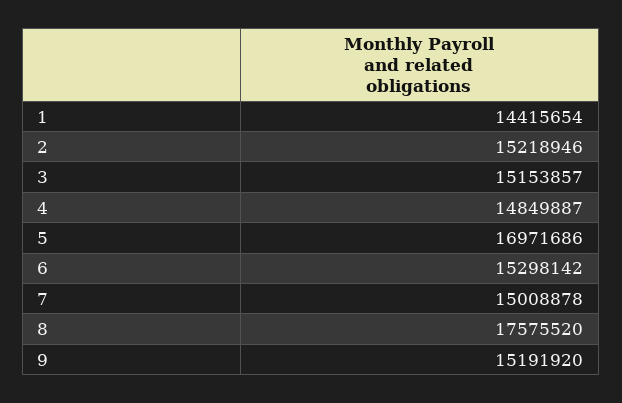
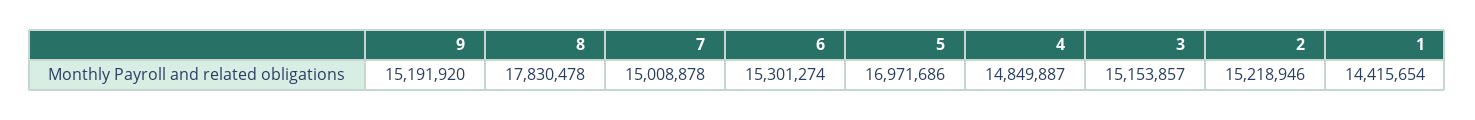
  {
    "1": 14415654,
    "2": 15218946,
    "3": 15153857,
    "4": 14849887,
    "5": 16971686,
-   "6": 15298142,
+   "6": 15301274,
    "7": 15008878,
-   "8": 17575520,
+   "8": 17830478,
    "9": 15191920
  }

